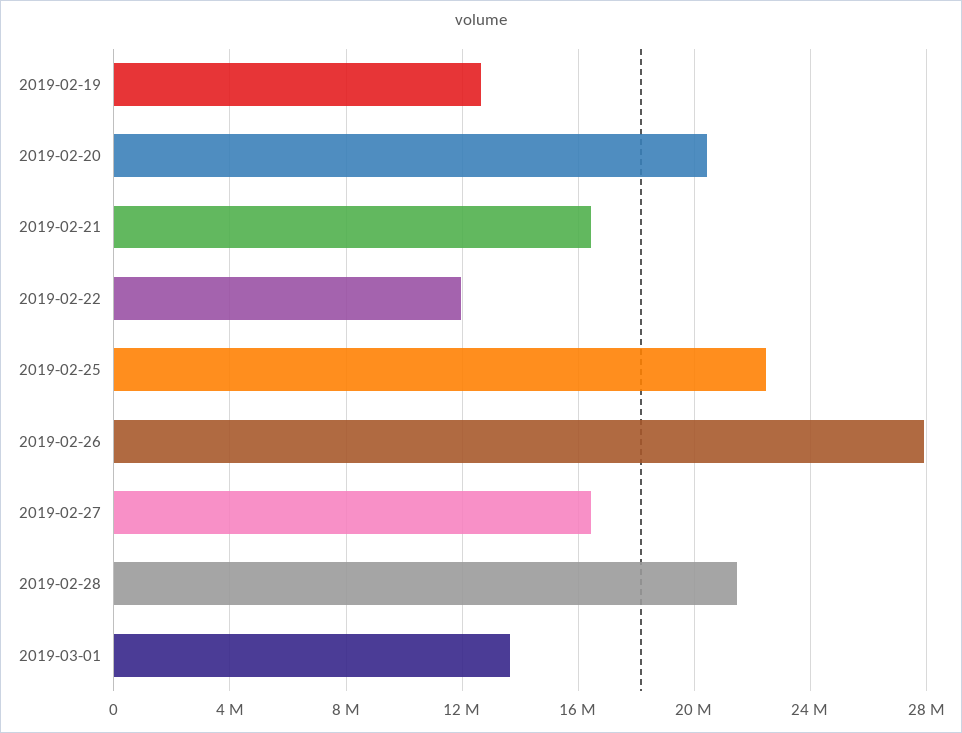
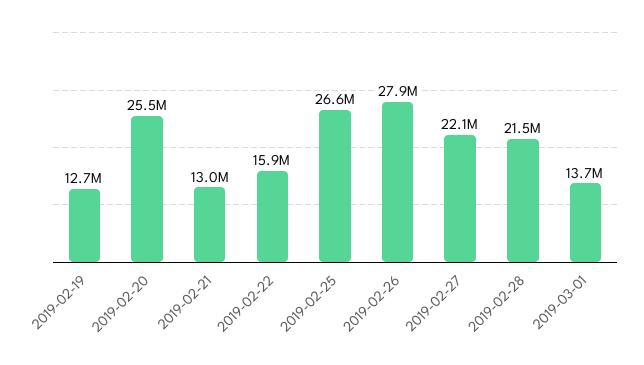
  {
    "2019-02-19": 12700000,
-   "2019-02-20": 20500000,
+   "2019-02-20": 25500000,
-   "2019-02-21": 16500000,
+   "2019-02-21": 13000000,
-   "2019-02-22": 12000000,
+   "2019-02-22": 15900000,
-   "2019-02-25": 22500000,
+   "2019-02-25": 26600000,
    "2019-02-26": 27900000,
-   "2019-02-27": 16500000,
+   "2019-02-27": 22100000,
    "2019-02-28": 21500000,
    "2019-03-01": 13700000
  }

